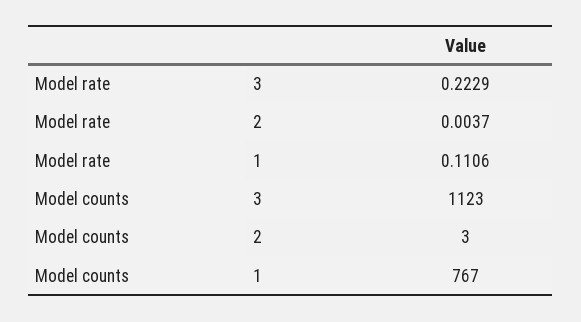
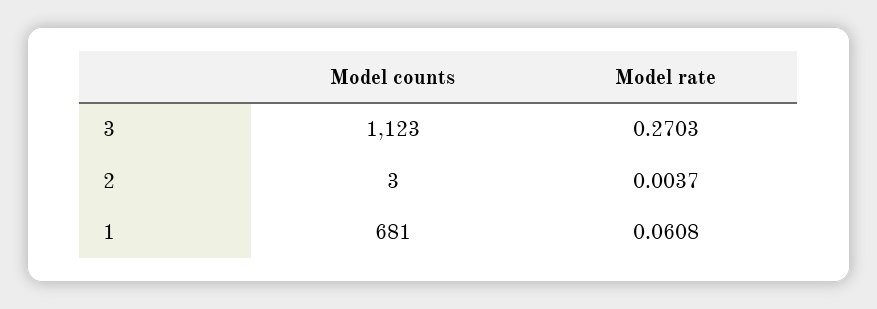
  {
    "Model rate": {
-     "3": 0.2229,
+     "3": 0.2703,
      "2": 0.0037,
-     "1": 0.1106
+     "1": 0.0608
    },
    "Model counts": {
      "3": 1123,
      "2": 3,
-     "1": 767
+     "1": 681
    }
  }

